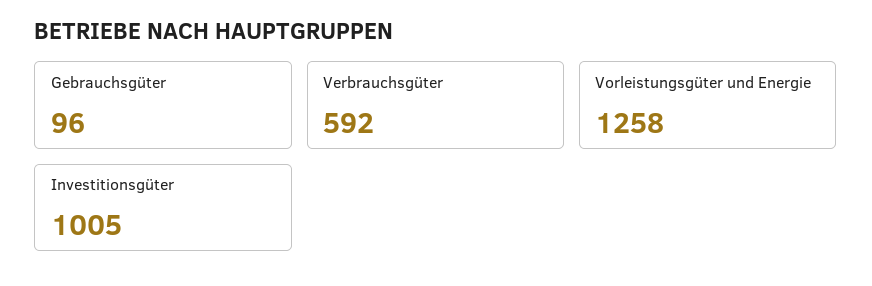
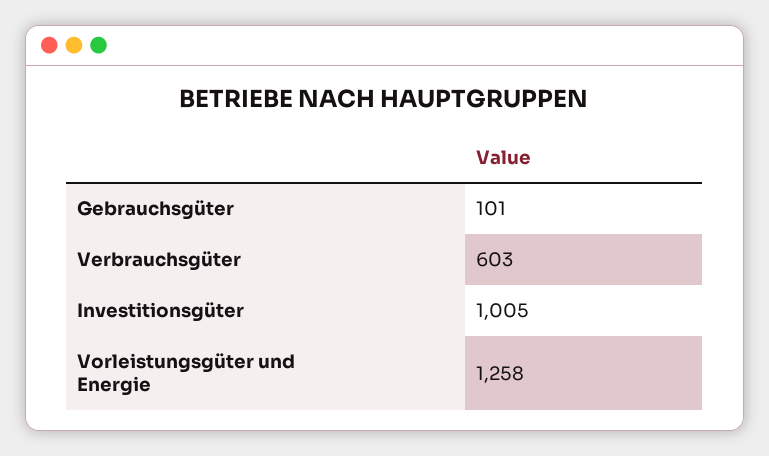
  {
-   "Gebrauchsgüter": 96,
+   "Gebrauchsgüter": 101,
-   "Verbrauchsgüter": 592,
+   "Verbrauchsgüter": 603,
    "Vorleistungsgüter und Energie": 1258,
    "Investitionsgüter": 1005
  }

